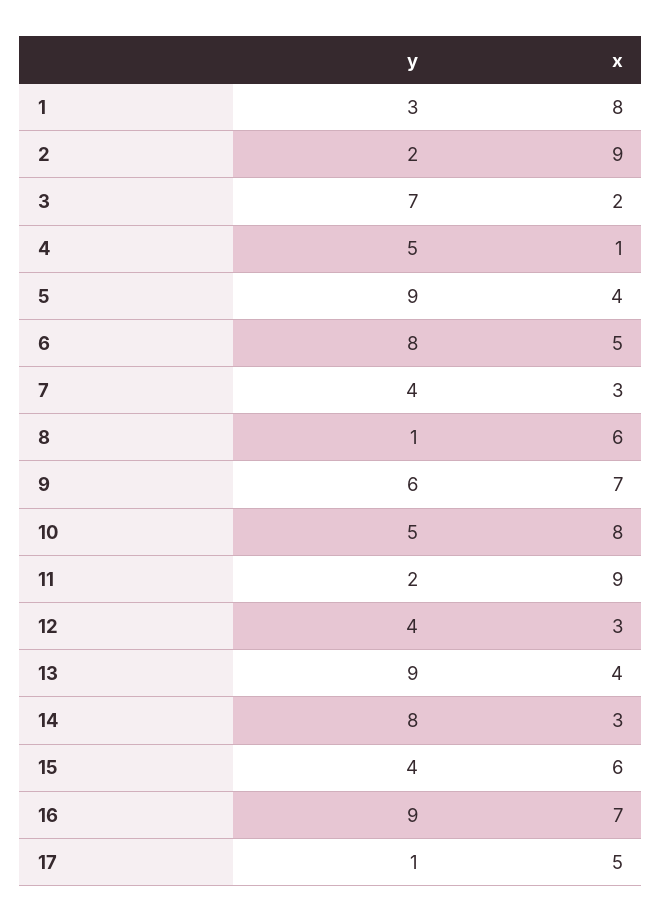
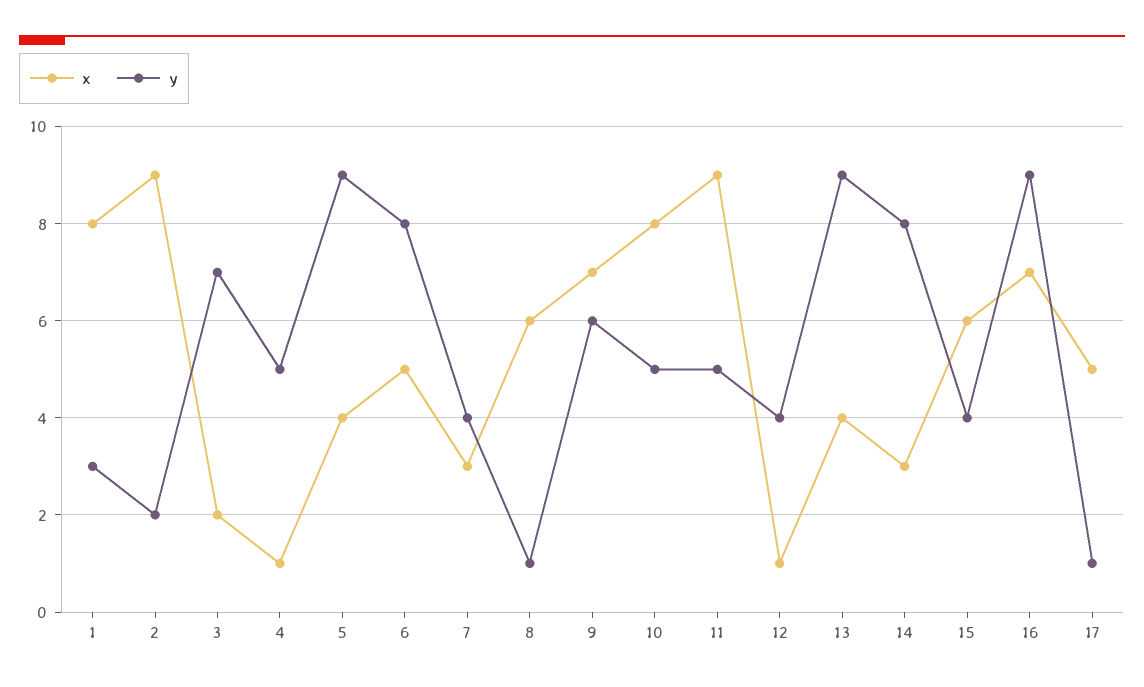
  {
    "y": {
      "1": 3,
      "2": 2,
      "3": 7,
      "4": 5,
      "5": 9,
      "6": 8,
      "7": 4,
      "8": 1,
      "9": 6,
      "10": 5,
-     "11": 2,
+     "11": 5,
      "12": 4,
      "13": 9,
      "14": 8,
      "15": 4,
      "16": 9,
      "17": 1
    },
    "x": {
      "1": 8,
      "2": 9,
      "3": 2,
      "4": 1,
      "5": 4,
      "6": 5,
      "7": 3,
      "8": 6,
      "9": 7,
      "10": 8,
      "11": 9,
-     "12": 3,
+     "12": 1,
      "13": 4,
      "14": 3,
      "15": 6,
      "16": 7,
      "17": 5
    }
  }

